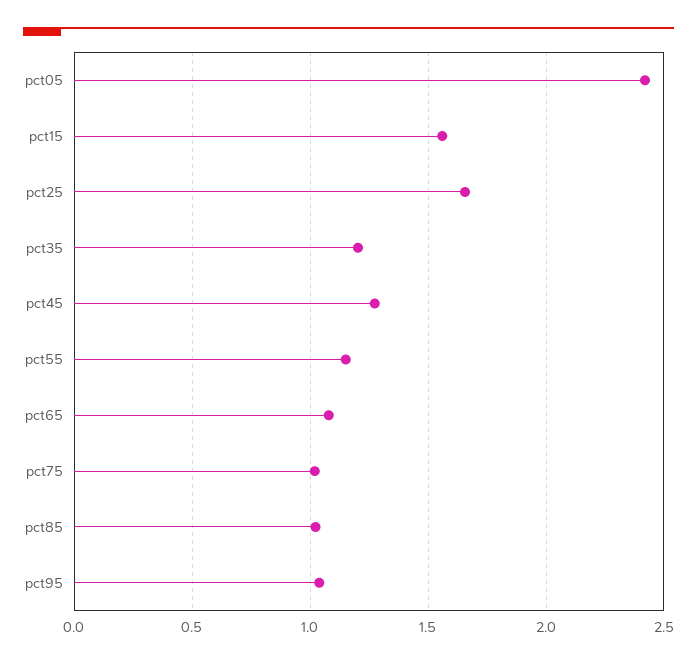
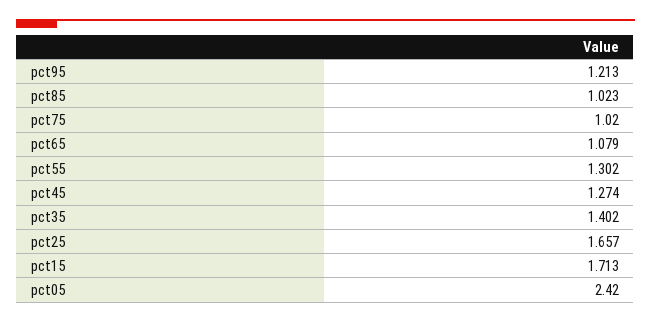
  {
    "pct05": 2.42,
-   "pct15": 1.55,
+   "pct15": 1.713,
    "pct25": 1.657,
-   "pct35": 1.2,
+   "pct35": 1.402,
    "pct45": 1.274,
-   "pct55": 1.15,
+   "pct55": 1.302,
    "pct65": 1.079,
    "pct75": 1.02,
    "pct85": 1.023,
-   "pct95": 1.05
+   "pct95": 1.213
  }

